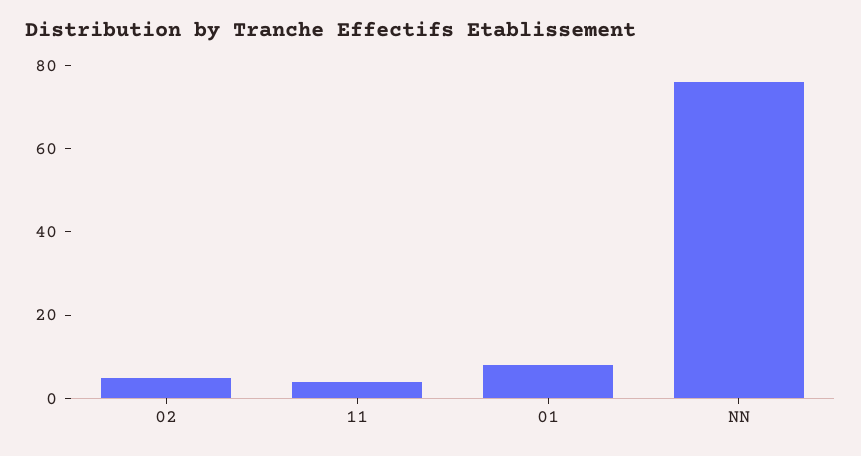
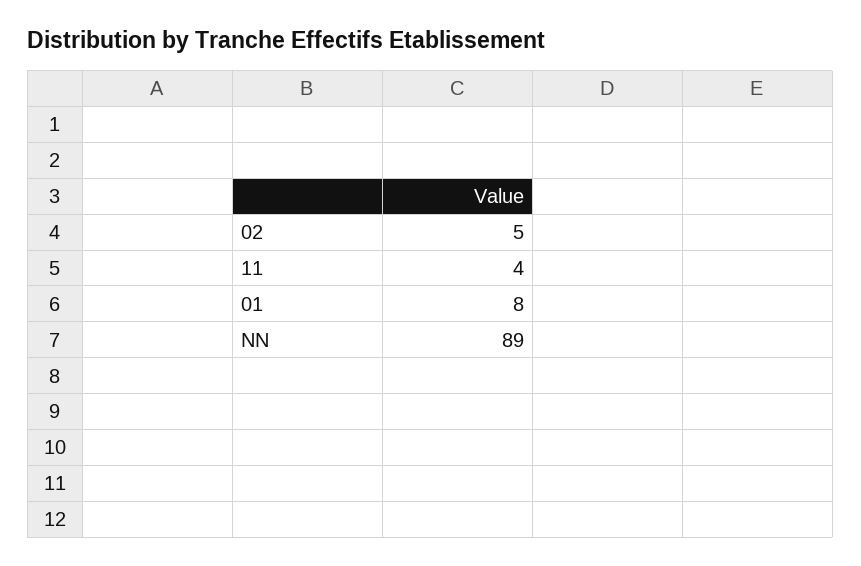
  {
    "02": 5,
    "11": 4,
    "01": 8,
-   "NN": 75
+   "NN": 89
  }

